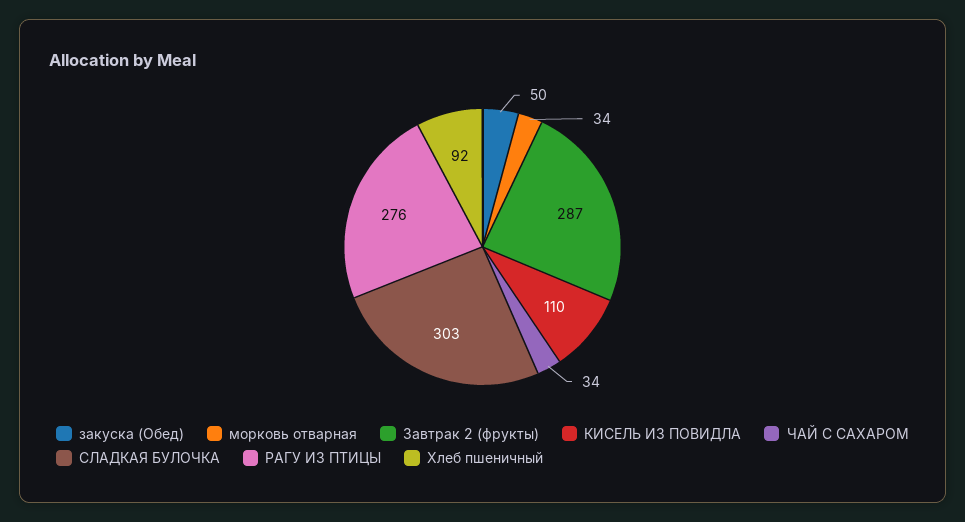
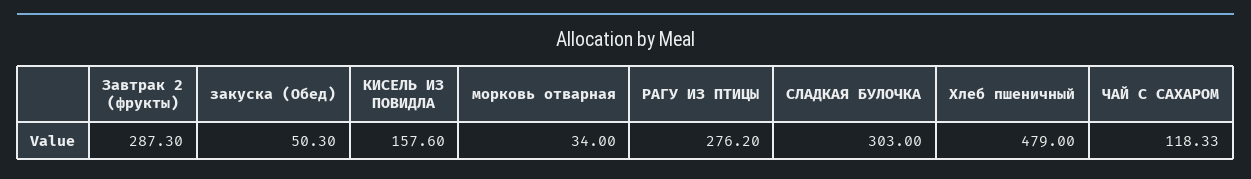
  {
    "закуска (Обед)": 50.3,
    "морковь отварная": 34,
    "Завтрак 2 (фрукты)": 287.3,
-   "КИСЕЛЬ ИЗ ПОВИДЛА": 110,
+   "КИСЕЛЬ ИЗ ПОВИДЛА": 157.6,
-   "ЧАЙ С САХАРОМ": 34,
+   "ЧАЙ С САХАРОМ": 118.33,
    "СЛАДКАЯ БУЛОЧКА": 303,
    "РАГУ ИЗ ПТИЦЫ": 276.2,
-   "Хлеб пшеничный": 92
+   "Хлеб пшеничный": 479
  }

